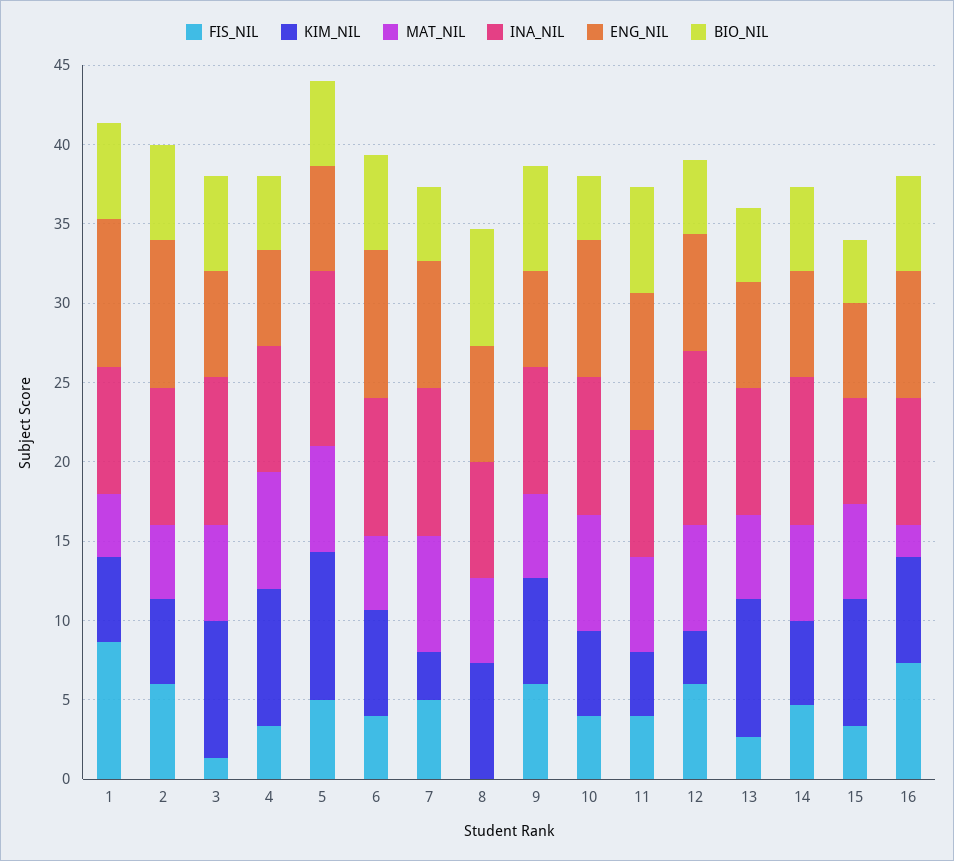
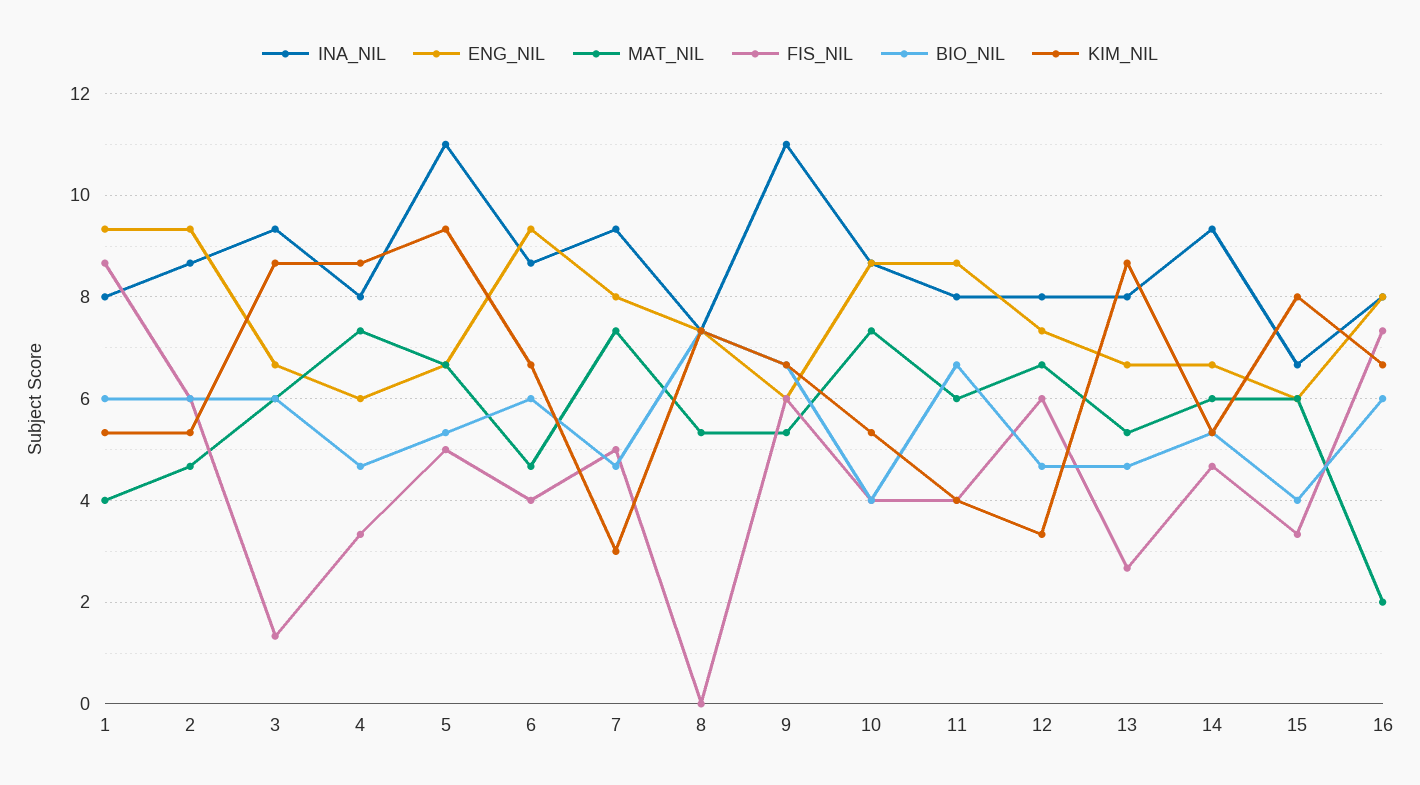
  {
    "FIS_NIL": {
      "1": 8.6,
      "2": 6,
      "3": 1.4,
      "4": 3.4,
      "5": 5,
      "6": 4,
      "7": 5,
      "8": 0,
      "9": 6,
      "10": 4,
      "11": 4,
      "12": 6,
      "13": 2.6,
      "14": 4.6,
      "15": 3.4,
      "16": 7.4
    },
    "KIM_NIL": {
      "1": 5.4,
      "2": 5.4,
      "3": 8.6,
      "4": 8.6,
      "5": 9.4,
      "6": 6.6,
      "7": 3,
      "8": 7.4,
      "9": 6.6,
      "10": 5.4,
      "11": 4,
      "12": 3.4,
      "13": 8.6,
      "14": 5.4,
      "15": 8,
      "16": 6.6
    },
    "MAT_NIL": {
      "1": 4,
      "2": 4.6,
      "3": 6,
      "4": 7.4,
      "5": 6.6,
      "6": 4.6,
      "7": 7.4,
      "8": 5.4,
      "9": 5.4,
      "10": 7.4,
      "11": 6,
      "12": 6.6,
      "13": 5.4,
      "14": 6,
      "15": 6,
      "16": 2
    },
    "INA_NIL": {
      "1": 8,
      "2": 8.6,
      "3": 9.4,
      "4": 8,
      "5": 11,
      "6": 8.6,
      "7": 9.4,
      "8": 7.4,
-     "9": 8,
+     "9": 11,
      "10": 8.6,
      "11": 8,
-     "12": 11,
+     "12": 8,
      "13": 8,
      "14": 9.4,
      "15": 6.6,
      "16": 8
    },
    "ENG_NIL": {
      "1": 9.4,
      "2": 9.4,
      "3": 6.6,
      "4": 6,
      "5": 6.6,
      "6": 9.4,
      "7": 8,
      "8": 7.4,
      "9": 6,
      "10": 8.6,
      "11": 8.6,
      "12": 7.4,
      "13": 6.6,
      "14": 6.6,
      "15": 6,
      "16": 8
    },
    "BIO_NIL": {
      "1": 6,
      "2": 6,
      "3": 6,
      "4": 4.6,
      "5": 5.4,
      "6": 6,
      "7": 4.6,
      "8": 7.4,
      "9": 6.6,
      "10": 4,
      "11": 6.6,
      "12": 4.6,
      "13": 4.6,
      "14": 5.4,
      "15": 4,
      "16": 6
    }
  }

